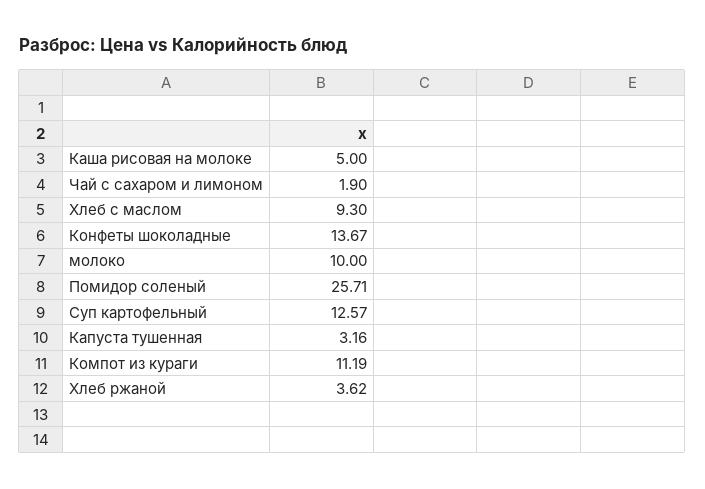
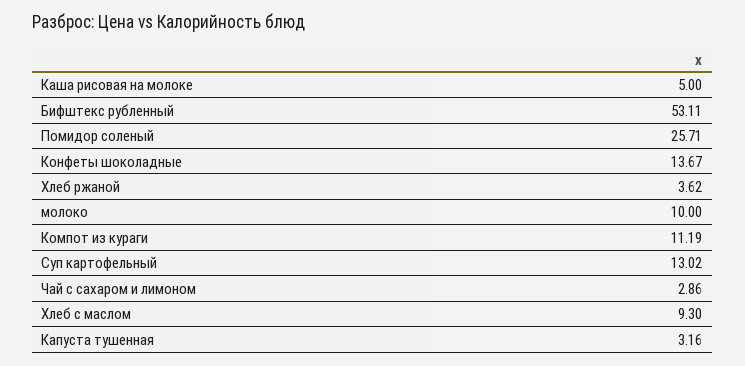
  {
    "Каша рисовая на молоке": 5,
-   "Чай с сахаром и лимоном": 1.9,
+   "Чай с сахаром и лимоном": 2.86,
    "Хлеб с маслом": 9.3,
    "Конфеты шоколадные": 13.67,
    "молоко": 10,
    "Помидор соленый": 25.71,
-   "Суп картофельный": 12.57,
+   "Суп картофельный": 13.02,
    "Капуста тушенная": 3.16,
    "Компот из кураги": 11.19,
-   "Хлеб ржаной": 3.62
+   "Хлеб ржаной": 3.62,
+   "Бифштекс рубленный": 53.11
  }

